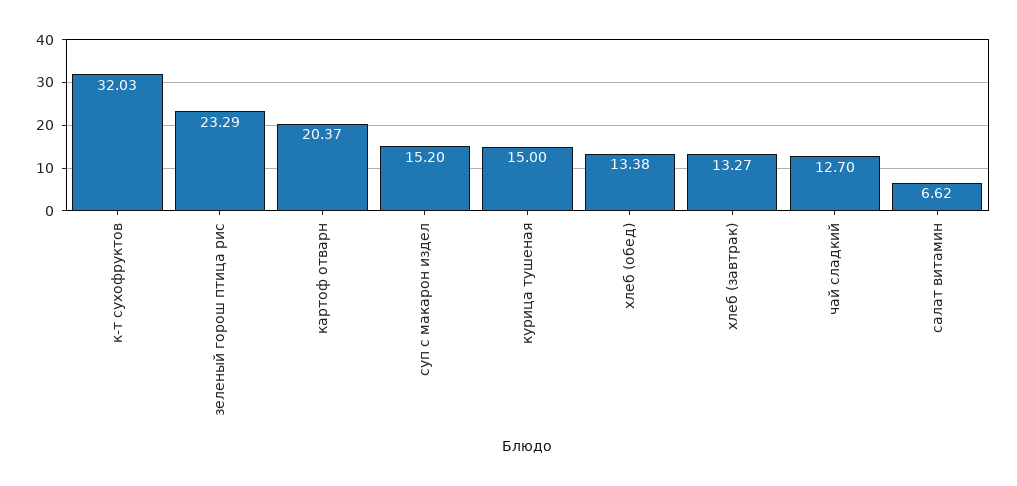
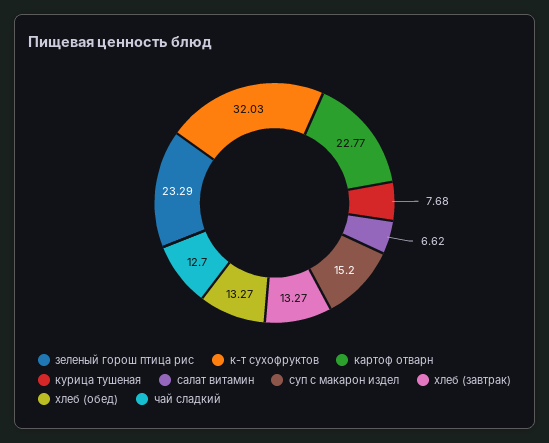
  {
    "к-т сухофруктов": 32.03,
    "зеленый горош птица рис": 23.29,
-   "картоф отварн": 20.37,
+   "картоф отварн": 22.77,
    "суп с макарон издел": 15.2,
-   "курица тушеная": 15,
+   "курица тушеная": 7.68,
-   "хлеб (обед)": 13.38,
+   "хлеб (обед)": 13.27,
    "хлеб (завтрак)": 13.27,
    "чай сладкий": 12.7,
    "салат витамин": 6.62
  }

